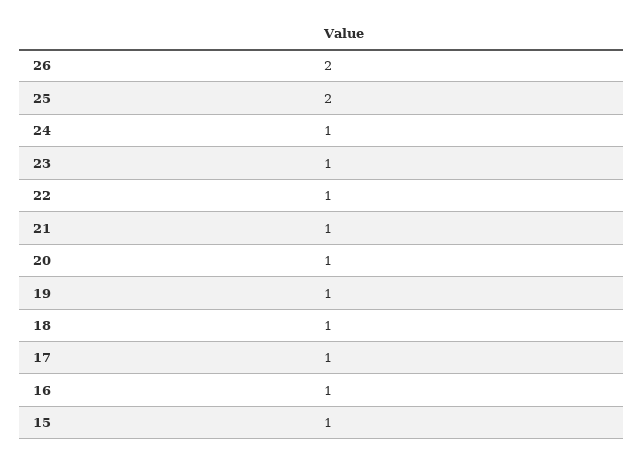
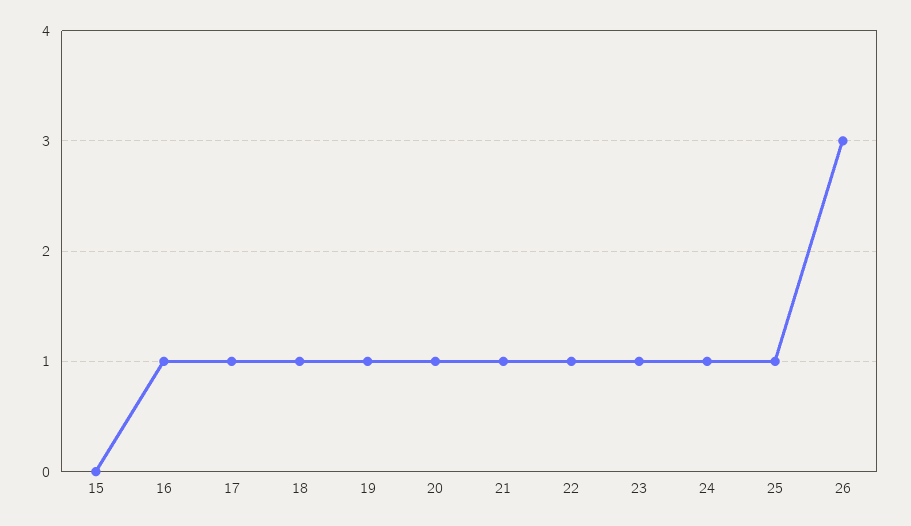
  {
-   "26": 2,
+   "26": 3,
-   "25": 2,
+   "25": 1,
    "24": 1,
    "23": 1,
    "22": 1,
    "21": 1,
    "20": 1,
    "19": 1,
    "18": 1,
    "17": 1,
    "16": 1,
-   "15": 1
+   "15": 0
  }

